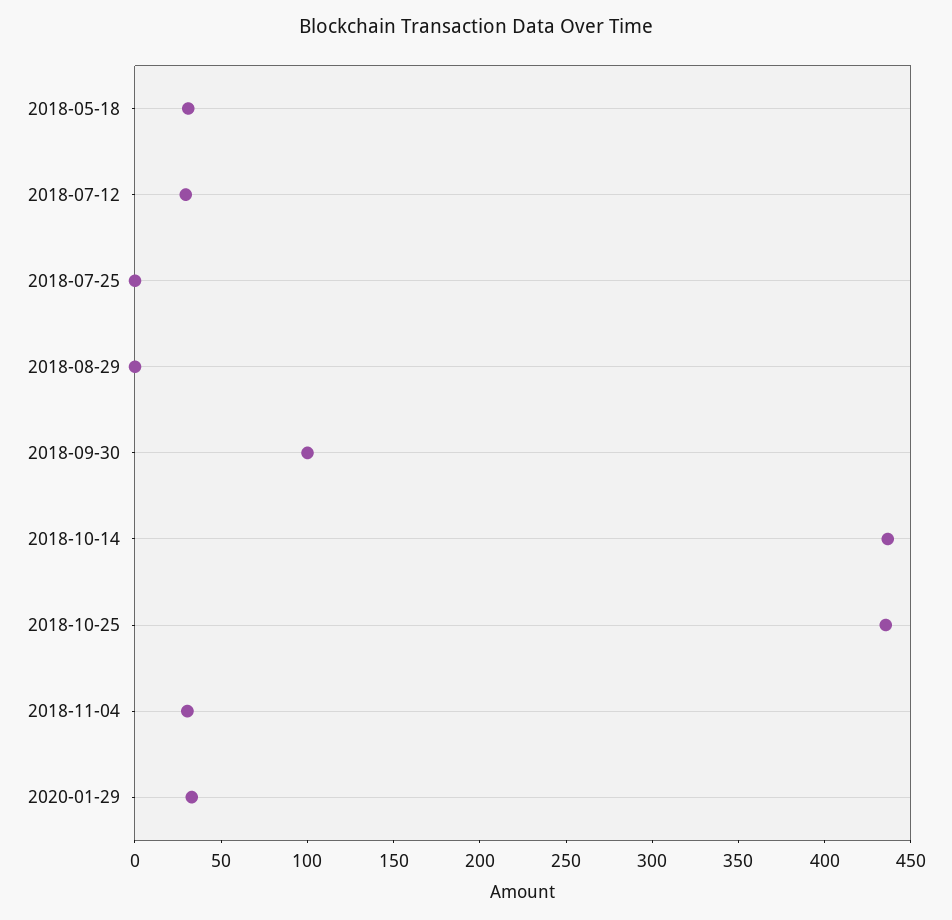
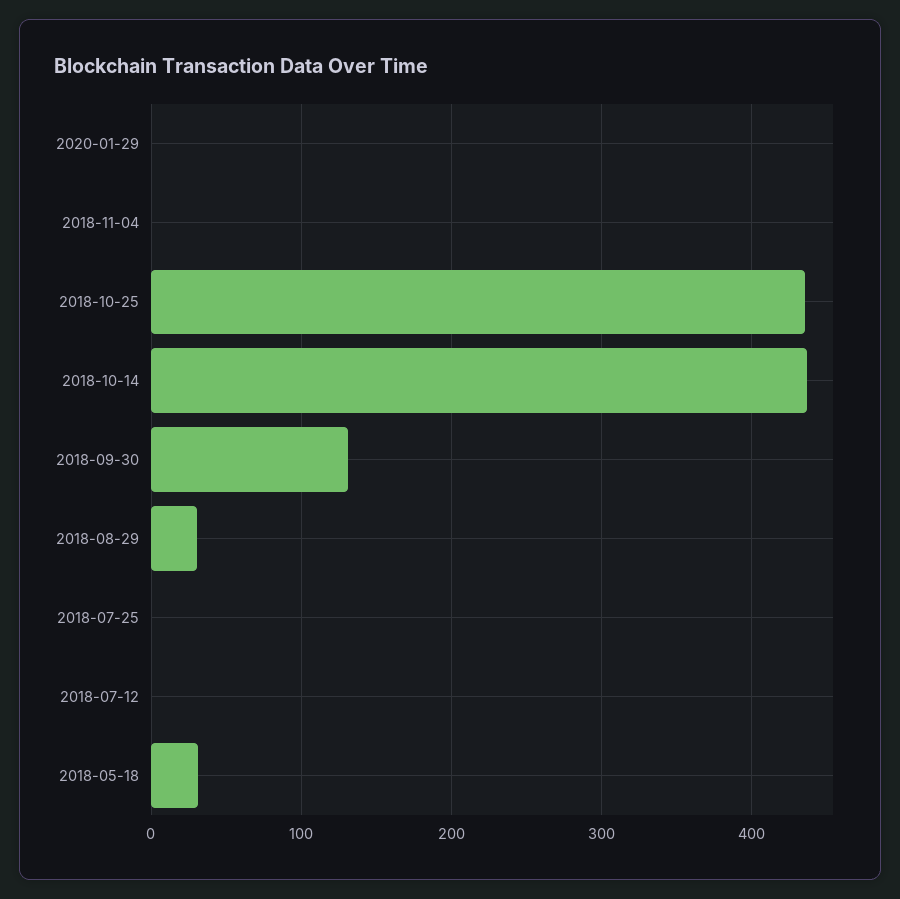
  {
    "2018-05-18": 30,
-   "2018-07-12": 30,
+   "2018-07-12": 0,
    "2018-07-25": 0,
-   "2018-08-29": 0,
+   "2018-08-29": 30,
-   "2018-09-30": 100,
+   "2018-09-30": 130,
    "2018-10-14": 440,
    "2018-10-25": 440,
-   "2018-11-04": 30,
+   "2018-11-04": 0,
-   "2020-01-29": 30
+   "2020-01-29": 0
  }

